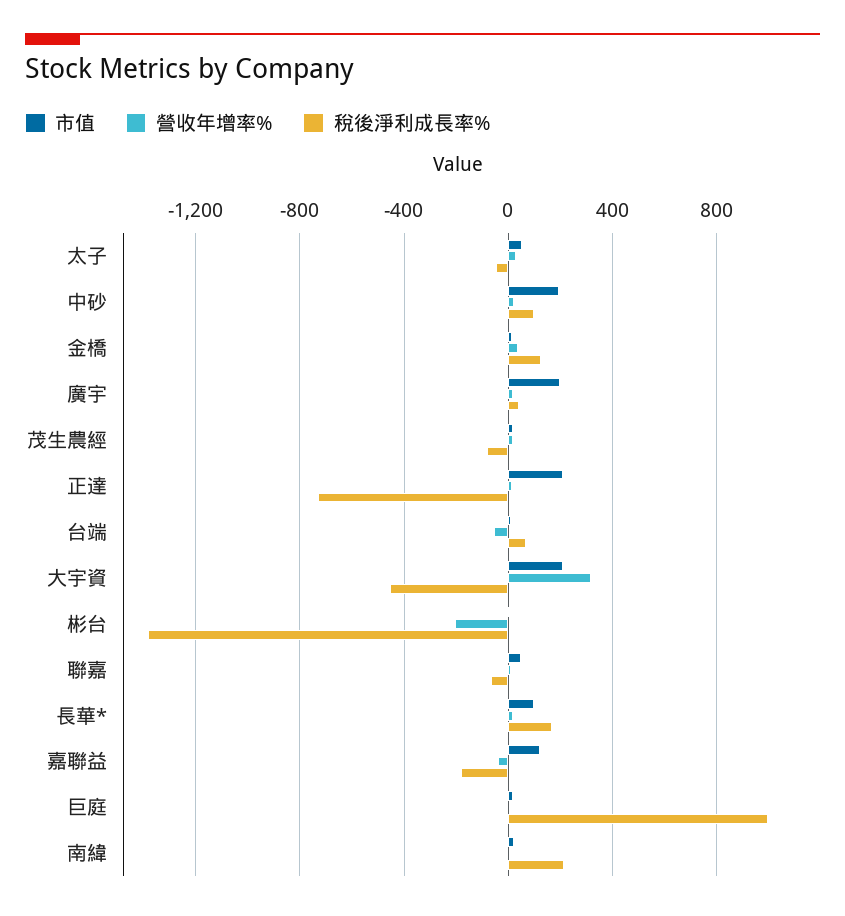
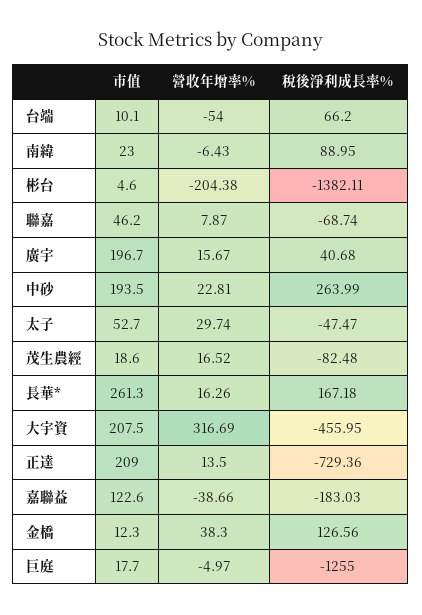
  {
    "市值": {
      "太子": 52.7,
      "中砂": 193.5,
      "金橋": 12.3,
      "廣宇": 196.7,
      "茂生農經": 18.6,
      "正達": 209,
      "台端": 10.1,
      "大宇資": 207.5,
      "彬台": 4.6,
      "聯嘉": 46.2,
-     "長華*": 100,
+     "長華*": 261.3,
      "嘉聯益": 122.6,
      "巨庭": 17.7,
      "南緯": 23
    },
    "營收年增率%": {
      "太子": 29.74,
      "中砂": 22.81,
      "金橋": 38.3,
      "廣宇": 15.67,
      "茂生農經": 16.52,
      "正達": 13.5,
      "台端": -54,
      "大宇資": 316.69,
      "彬台": -204.38,
      "聯嘉": 7.87,
      "長華*": 16.26,
      "嘉聯益": -38.66,
      "巨庭": -4.97,
      "南緯": -6.43
    },
    "稅後淨利成長率%": {
      "太子": -47.47,
-     "中砂": 100,
+     "中砂": 263.99,
      "金橋": 126.56,
      "廣宇": 40.68,
      "茂生農經": -82.48,
      "正達": -729.36,
      "台端": 66.2,
      "大宇資": -455.95,
      "彬台": -1382.11,
      "聯嘉": -68.74,
      "長華*": 167.18,
      "嘉聯益": -183.03,
-     "巨庭": 1000,
+     "巨庭": -1255,
-     "南緯": 200
+     "南緯": 88.95
    }
  }

